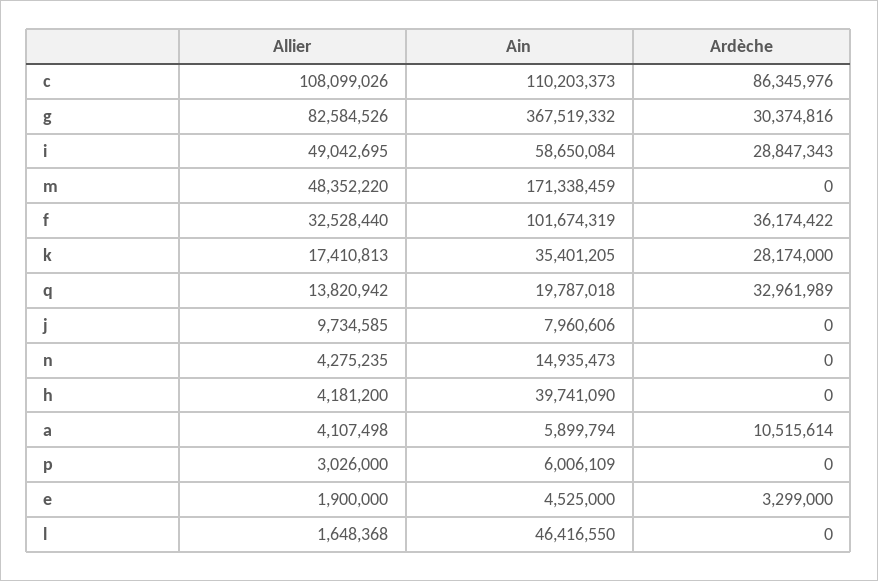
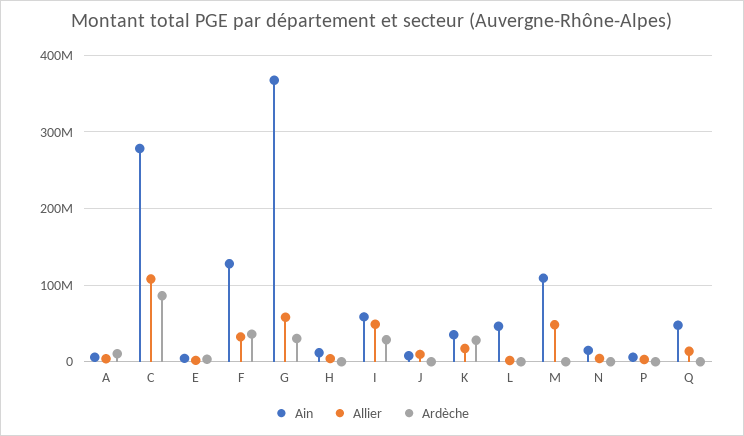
  {
    "Allier": {
      "c": 108099026,
-     "g": 82584526,
+     "g": 60000000,
      "i": 49042695,
      "m": 48352220,
      "f": 32528440,
      "k": 17410813,
      "q": 13820942,
      "j": 9734585,
      "n": 4275235,
      "h": 4181200,
      "a": 4107498,
      "p": 3026000,
      "e": 1900000,
      "l": 1648368
    },
    "Ain": {
-     "c": 110203373,
+     "c": 280000000,
      "g": 367519332,
      "i": 58650084,
-     "m": 171338459,
+     "m": 110000000,
-     "f": 101674319,
+     "f": 130000000,
      "k": 35401205,
-     "q": 19787018,
+     "q": 50000000,
      "j": 7960606,
      "n": 14935473,
-     "h": 39741090,
+     "h": 10000000,
      "a": 5899794,
      "p": 6006109,
      "e": 4525000,
      "l": 46416550
    },
    "Ardèche": {
      "c": 86345976,
      "g": 30374816,
      "i": 28847343,
      "m": 0,
      "f": 36174422,
      "k": 28174000,
-     "q": 32961989,
+     "q": 0,
      "j": 0,
      "n": 0,
      "h": 0,
      "a": 10515614,
      "p": 0,
      "e": 3299000,
      "l": 0
    }
  }

